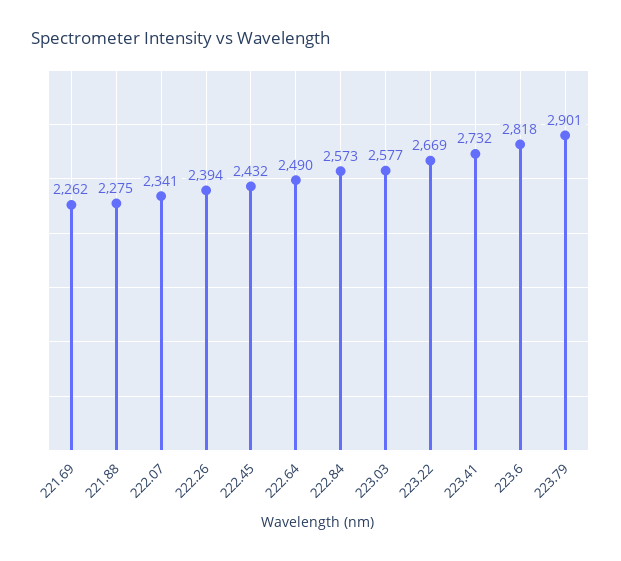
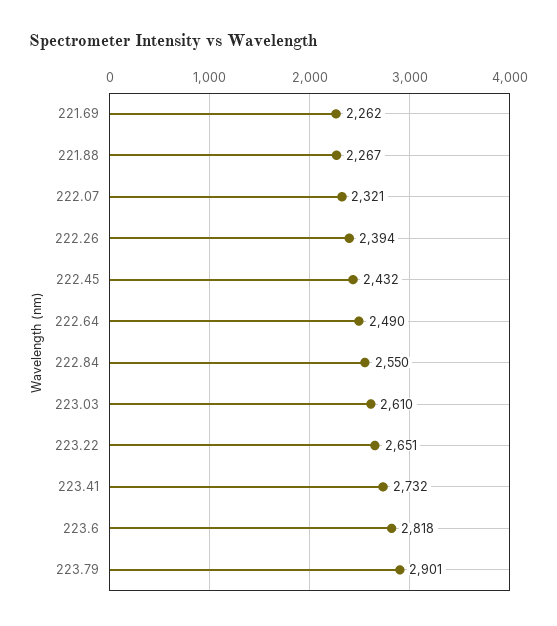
  {
    "221.69": 2262,
-   "221.88": 2275,
+   "221.88": 2267,
-   "222.07": 2341,
+   "222.07": 2321,
    "222.26": 2394,
    "222.45": 2432,
    "222.64": 2490,
-   "222.84": 2573,
+   "222.84": 2550,
-   "223.03": 2577,
+   "223.03": 2610,
-   "223.22": 2669,
+   "223.22": 2651,
    "223.41": 2732,
    "223.6": 2818,
    "223.79": 2901
  }

